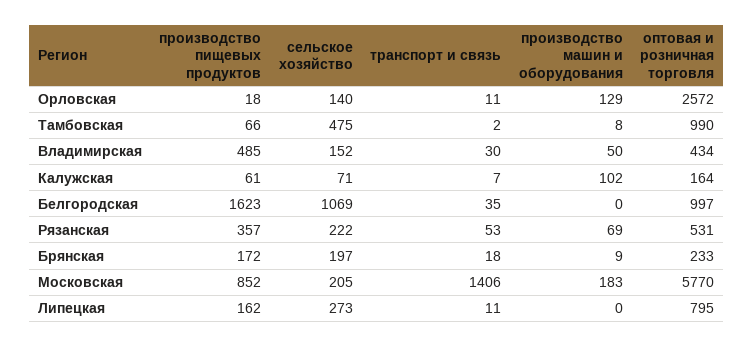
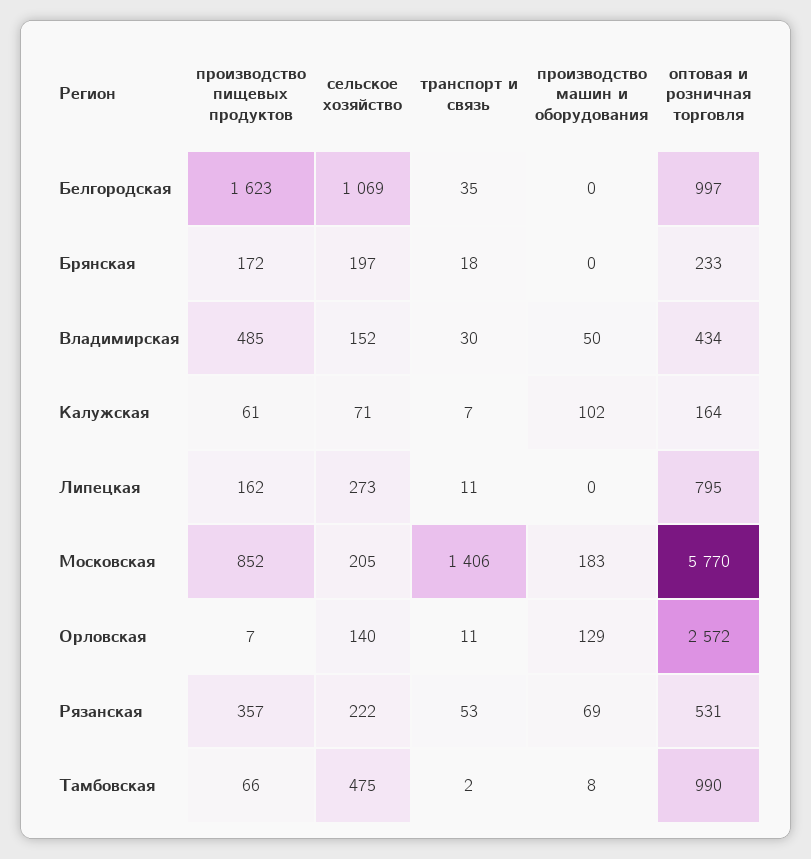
  {
    "производство пищевых продуктов": {
-     "Орловская": 18,
+     "Орловская": 7,
      "Тамбовская": 66,
      "Владимирская": 485,
      "Калужская": 61,
      "Белгородская": 1623,
      "Рязанская": 357,
      "Брянская": 172,
      "Московская": 852,
      "Липецкая": 162
    },
    "сельское хозяйство": {
      "Орловская": 140,
      "Тамбовская": 475,
      "Владимирская": 152,
      "Калужская": 71,
      "Белгородская": 1069,
      "Рязанская": 222,
      "Брянская": 197,
      "Московская": 205,
      "Липецкая": 273
    },
    "транспорт и связь": {
      "Орловская": 11,
      "Тамбовская": 2,
      "Владимирская": 30,
      "Калужская": 7,
      "Белгородская": 35,
      "Рязанская": 53,
      "Брянская": 18,
      "Московская": 1406,
      "Липецкая": 11
    },
    "производство машин и оборудования": {
      "Орловская": 129,
      "Тамбовская": 8,
      "Владимирская": 50,
      "Калужская": 102,
      "Белгородская": 0,
      "Рязанская": 69,
-     "Брянская": 9,
+     "Брянская": 0,
      "Московская": 183,
      "Липецкая": 0
    },
    "оптовая и розничная торговля": {
      "Орловская": 2572,
      "Тамбовская": 990,
      "Владимирская": 434,
      "Калужская": 164,
      "Белгородская": 997,
      "Рязанская": 531,
      "Брянская": 233,
      "Московская": 5770,
      "Липецкая": 795
    }
  }

